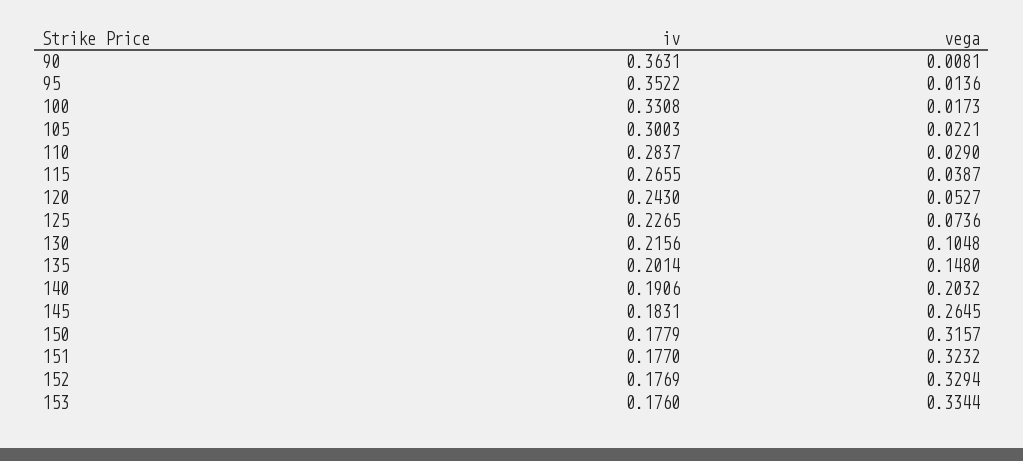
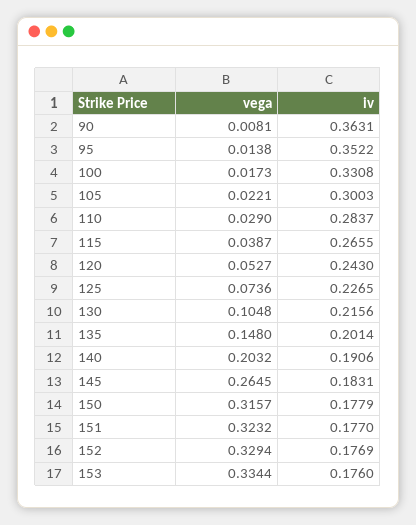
  {
    "iv": {
      "90": 0.3631,
      "95": 0.3522,
      "100": 0.3308,
      "105": 0.3003,
      "110": 0.2837,
      "115": 0.2655,
      "120": 0.243,
      "125": 0.2265,
      "130": 0.2156,
      "135": 0.2014,
      "140": 0.1906,
      "145": 0.1831,
      "150": 0.1779,
      "151": 0.177,
      "152": 0.1769,
      "153": 0.176
    },
    "vega": {
      "90": 0.0081,
-     "95": 0.0136,
+     "95": 0.0138,
      "100": 0.0173,
      "105": 0.0221,
      "110": 0.029,
      "115": 0.0387,
      "120": 0.0527,
      "125": 0.0736,
      "130": 0.1048,
      "135": 0.148,
      "140": 0.2032,
      "145": 0.2645,
      "150": 0.3157,
      "151": 0.3232,
      "152": 0.3294,
      "153": 0.3344
    }
  }

